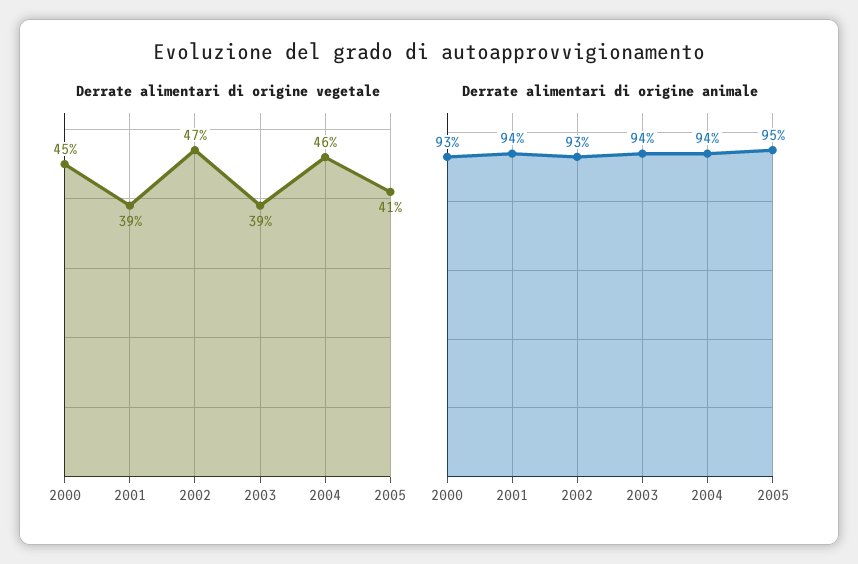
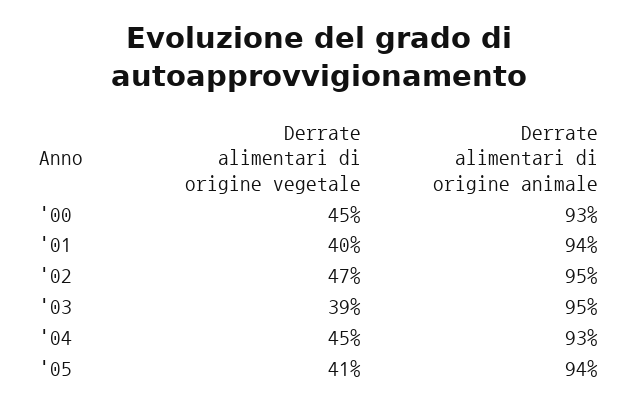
  {
    "Derrate alimentari di origine vegetale": {
      "2000": 45,
-     "2001": 39,
+     "2001": 40,
      "2002": 47,
      "2003": 39,
-     "2004": 46,
+     "2004": 45,
      "2005": 41
    },
    "Derrate alimentari di origine animale": {
      "2000": 93,
      "2001": 94,
-     "2002": 93,
+     "2002": 95,
-     "2003": 94,
+     "2003": 95,
-     "2004": 94,
+     "2004": 93,
-     "2005": 95
+     "2005": 94
    }
  }

